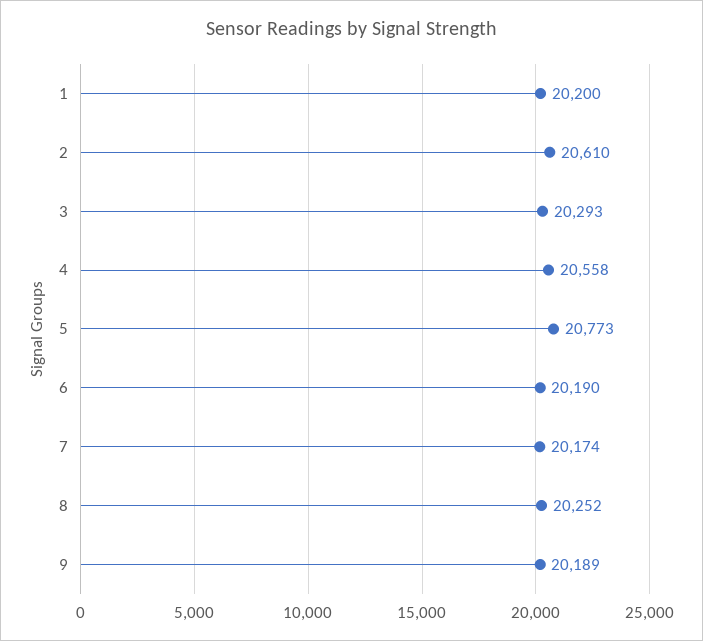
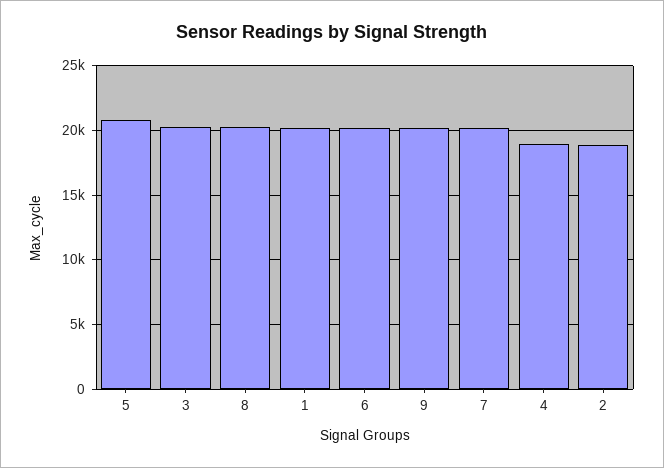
  {
    "1": 20200,
-   "2": 20610,
+   "2": 19000,
    "3": 20293,
-   "4": 20558,
+   "4": 19000,
    "5": 20773,
    "6": 20190,
    "7": 20174,
    "8": 20252,
    "9": 20189
  }

